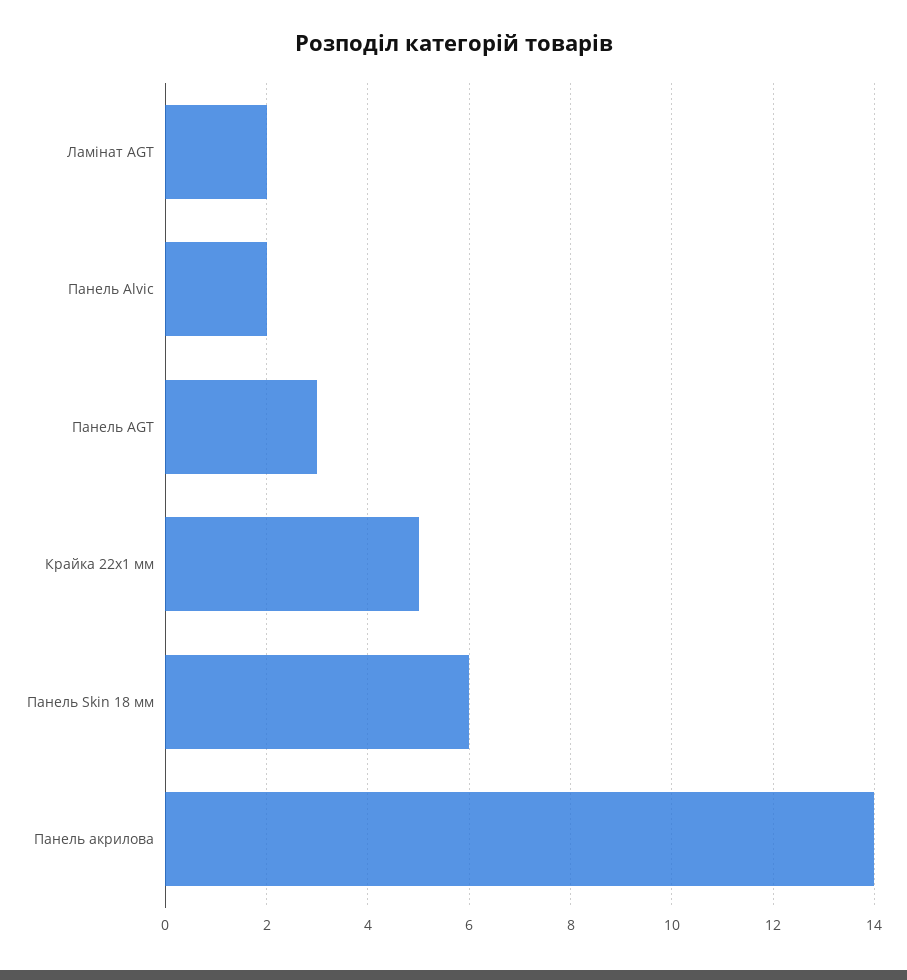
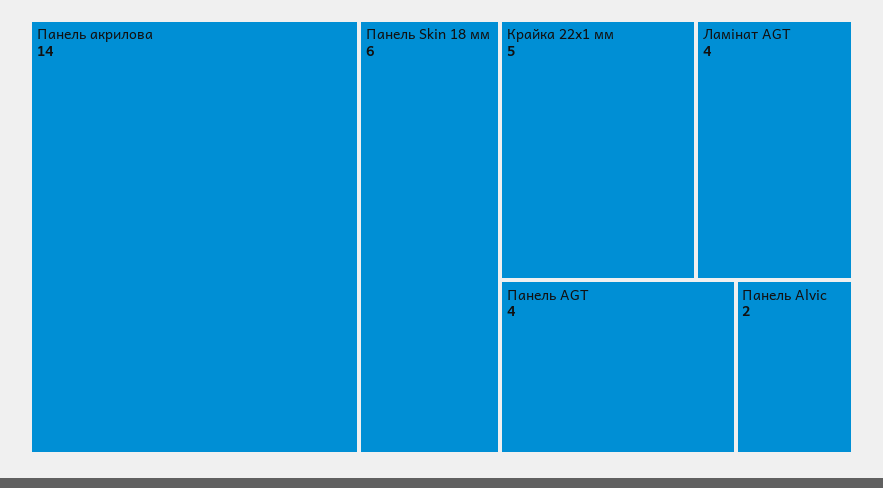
  {
-   "Ламінат AGT": 2,
+   "Ламінат AGT": 4,
    "Панель Alvic": 2,
-   "Панель AGT": 3,
+   "Панель AGT": 4,
    "Крайка 22x1 мм": 5,
    "Панель Skin 18 мм": 6,
    "Панель акрилова": 14
  }

